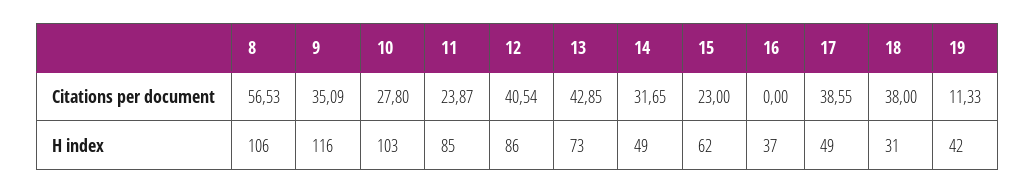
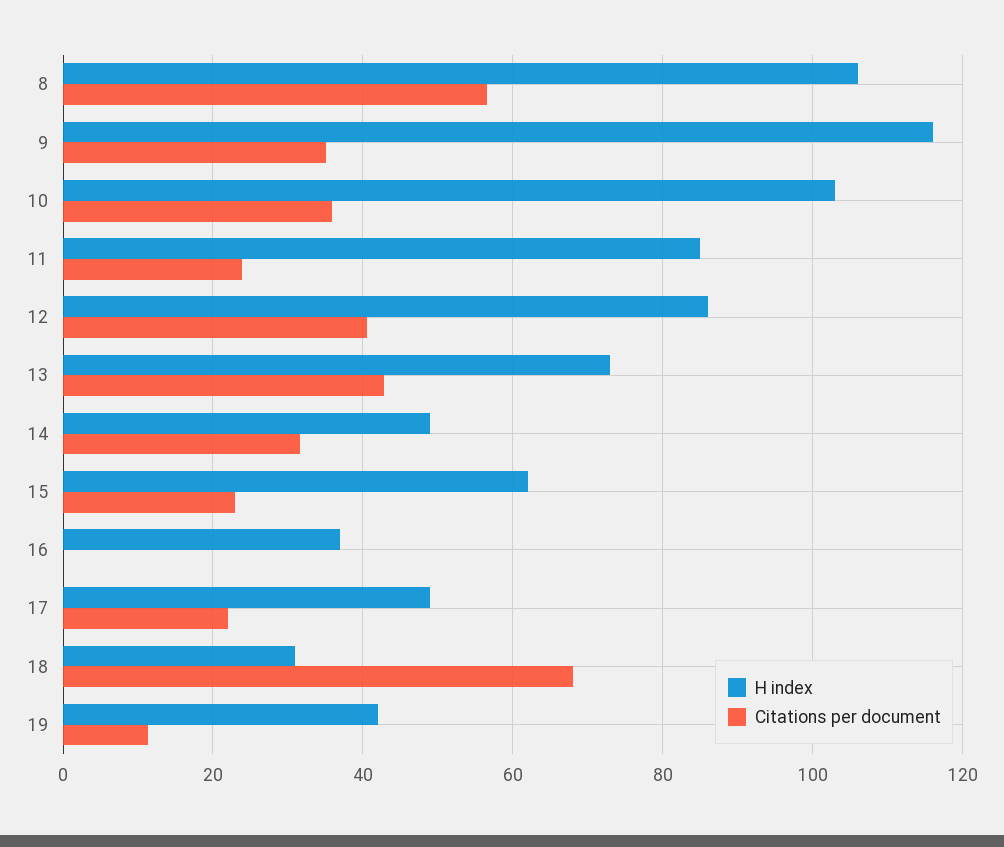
  {
    "Citations per document": {
      "8": 56.53,
      "9": 35.09,
-     "10": 27.8,
+     "10": 36,
      "11": 23.87,
      "12": 40.54,
      "13": 42.85,
      "14": 31.65,
      "15": 23,
      "16": 0,
-     "17": 38.55,
+     "17": 22,
-     "18": 38,
+     "18": 68,
      "19": 11.33
    },
    "H index": {
      "8": 106,
      "9": 116,
      "10": 103,
      "11": 85,
      "12": 86,
      "13": 73,
      "14": 49,
      "15": 62,
      "16": 37,
      "17": 49,
      "18": 31,
      "19": 42
    }
  }

